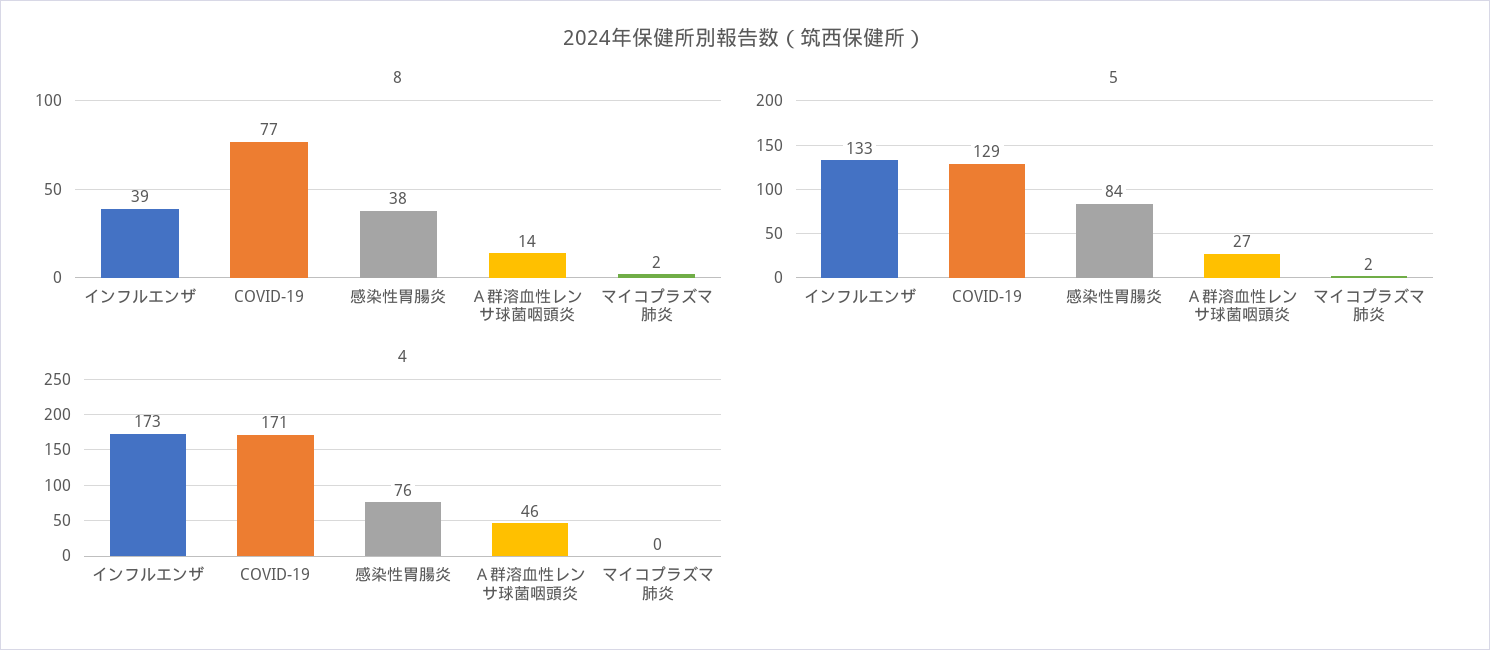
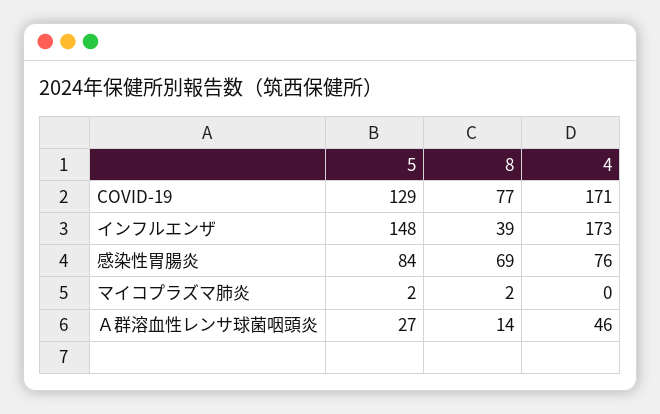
  {
    "8": {
      "インフルエンザ": 39,
      "COVID-19": 77,
-     "感染性胃腸炎": 38,
+     "感染性胃腸炎": 69,
      "Ａ群溶血性レンサ球菌咽頭炎": 14,
      "マイコプラズマ肺炎": 2
    },
    "5": {
-     "インフルエンザ": 133,
+     "インフルエンザ": 148,
      "COVID-19": 129,
      "感染性胃腸炎": 84,
      "Ａ群溶血性レンサ球菌咽頭炎": 27,
      "マイコプラズマ肺炎": 2
    },
    "4": {
      "インフルエンザ": 173,
      "COVID-19": 171,
      "感染性胃腸炎": 76,
      "Ａ群溶血性レンサ球菌咽頭炎": 46,
      "マイコプラズマ肺炎": 0
    }
  }

